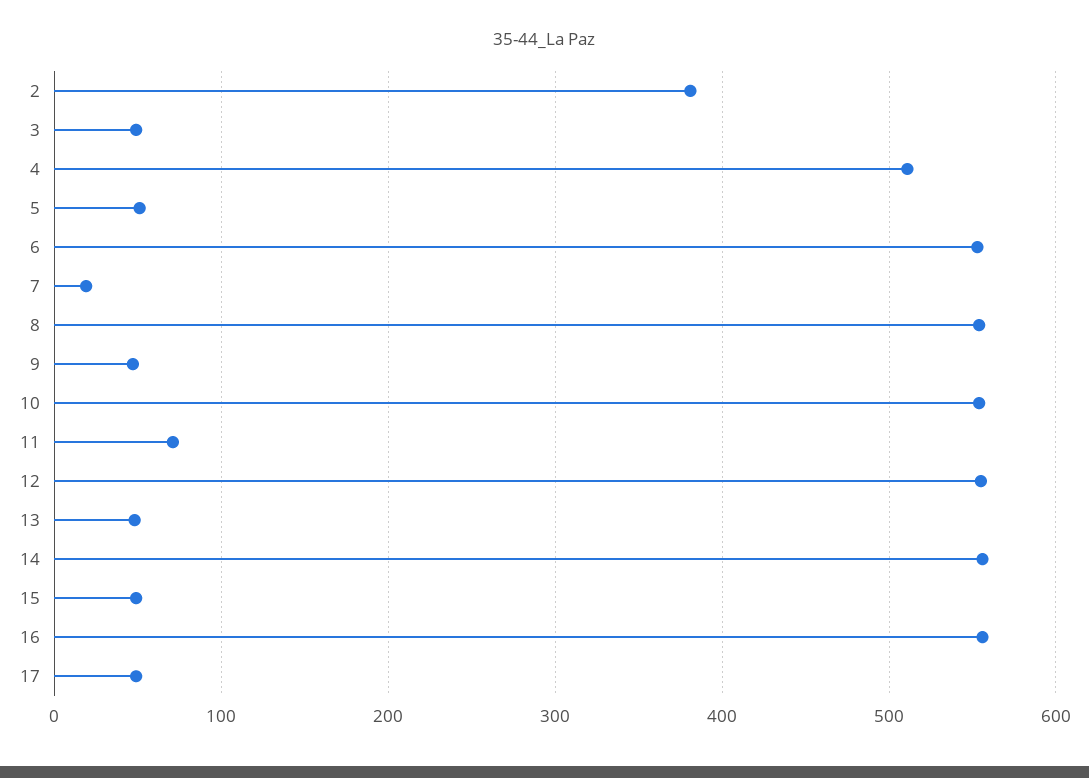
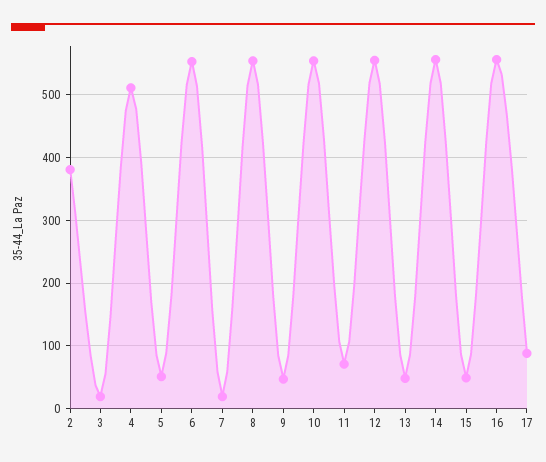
  {
    "2": 380,
-   "3": 50,
+   "3": 20,
    "4": 510,
    "5": 50,
    "6": 550,
    "7": 20,
    "8": 550,
    "9": 50,
    "10": 550,
    "11": 70,
    "12": 560,
    "13": 50,
    "14": 560,
    "15": 50,
    "16": 560,
-   "17": 50
+   "17": 90
  }

